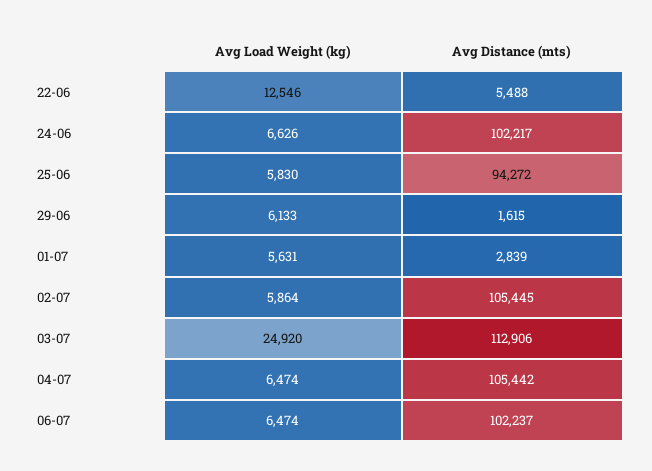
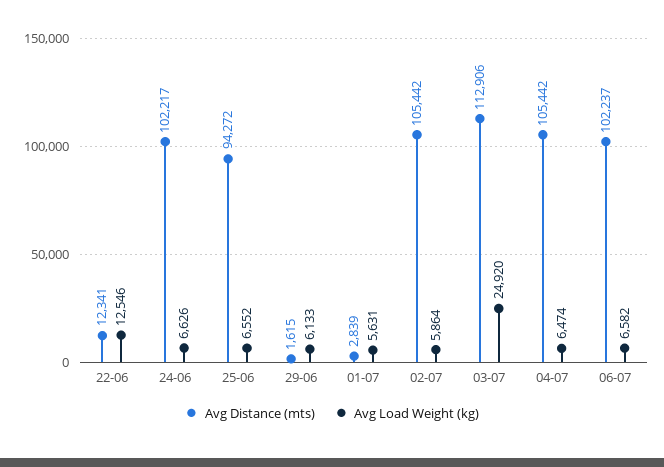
  {
    "Avg Load Weight (kg)": {
      "22-06": 12546,
      "24-06": 6626,
-     "25-06": 5830,
+     "25-06": 6552,
      "29-06": 6133,
      "01-07": 5631,
      "02-07": 5864,
      "03-07": 24920,
      "04-07": 6474,
-     "06-07": 6474
+     "06-07": 6582
    },
    "Avg Distance (mts)": {
-     "22-06": 5488,
+     "22-06": 12341,
      "24-06": 102217,
      "25-06": 94272,
      "29-06": 1615,
      "01-07": 2839,
-     "02-07": 105445,
+     "02-07": 105442,
      "03-07": 112906,
      "04-07": 105442,
      "06-07": 102237
    }
  }

